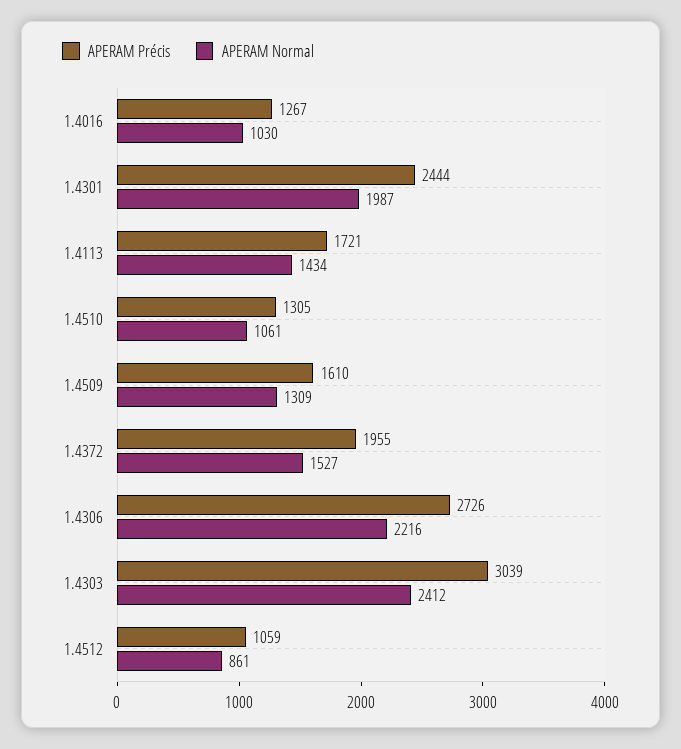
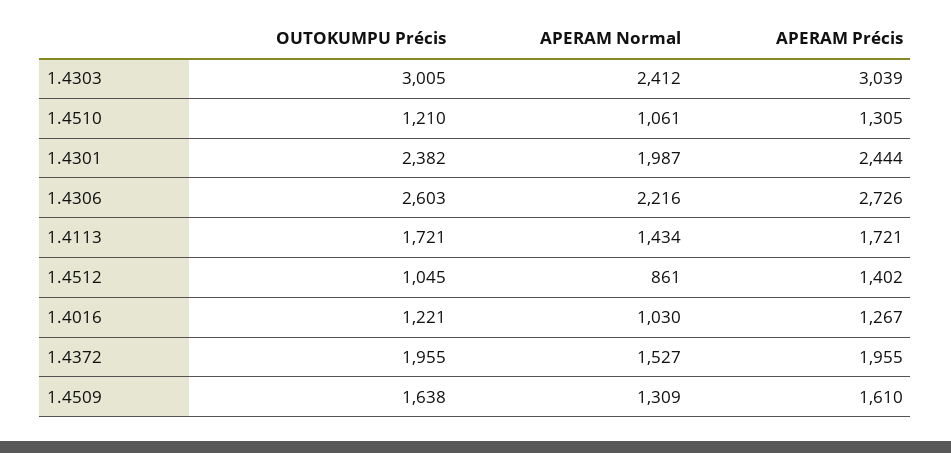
  {
    "APERAM Précis": {
      "1.4016": 1267,
      "1.4301": 2444,
      "1.4113": 1721,
      "1.4510": 1305,
      "1.4509": 1610,
      "1.4372": 1955,
      "1.4306": 2726,
      "1.4303": 3039,
-     "1.4512": 1059
+     "1.4512": 1402
    },
    "APERAM Normal": {
      "1.4016": 1030,
      "1.4301": 1987,
      "1.4113": 1434,
      "1.4510": 1061,
      "1.4509": 1309,
      "1.4372": 1527,
      "1.4306": 2216,
      "1.4303": 2412,
      "1.4512": 861
-   }
+   },
+   "OUTOKUMPU Précis": {
+     "1.4303": 3005,
+     "1.4510": 1210,
+     "1.4301": 2382,
+     "1.4306": 2603,
+     "1.4113": 1721,
+     "1.4512": 1045,
+     "1.4016": 1221,
+     "1.4372": 1955,
+     "1.4509": 1638
+   }
  }

